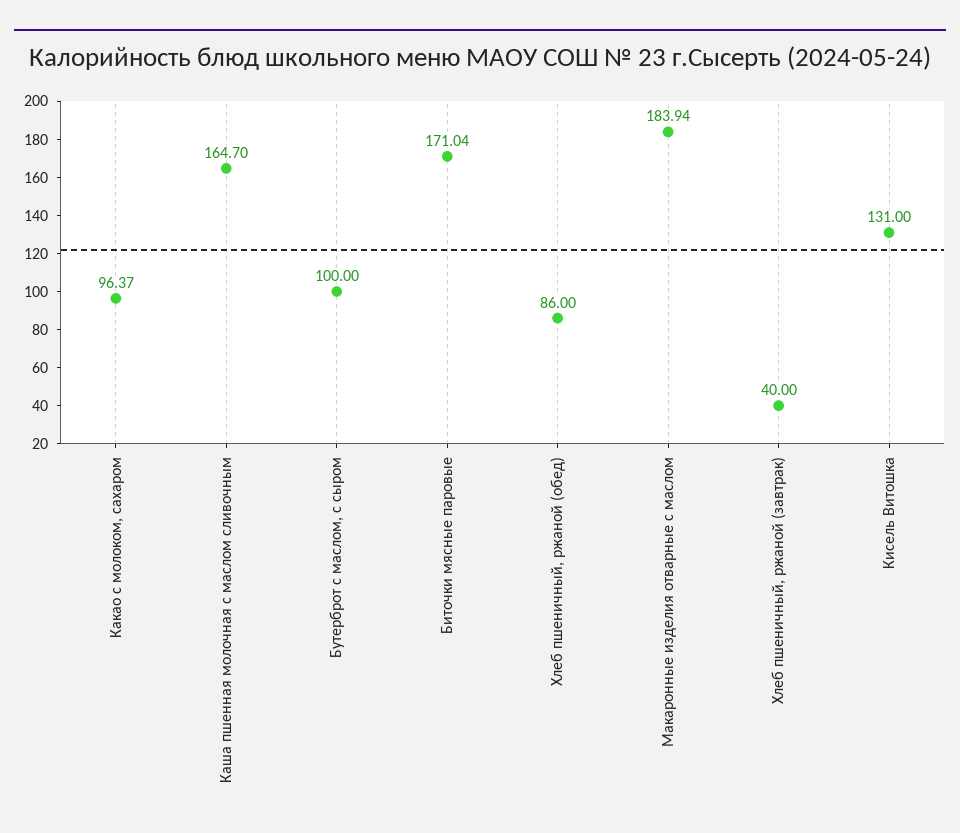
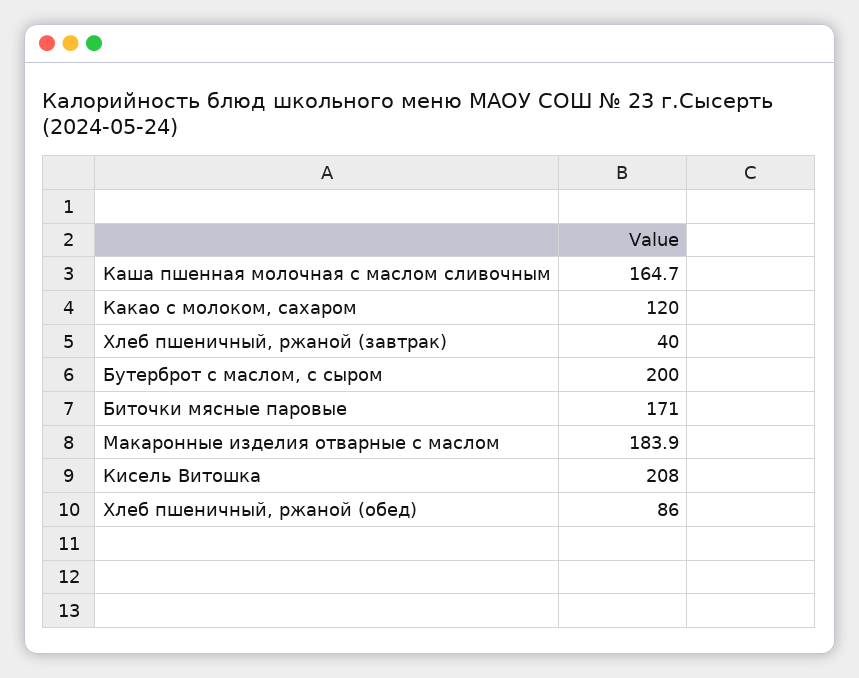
  {
-   "Какао с молоком, сахаром": 96.37,
+   "Какао с молоком, сахаром": 120,
    "Каша пшенная молочная с маслом сливочным": 164.7,
-   "Бутерброт с маслом, с сыром": 100,
+   "Бутерброт с маслом, с сыром": 200,
    "Биточки мясные паровые": 171.04,
    "Хлеб пшеничный, ржаной (обед)": 86,
    "Макаронные изделия отварные с маслом": 183.94,
    "Хлеб пшеничный, ржаной (завтрак)": 40,
-   "Кисель Витошка": 131
+   "Кисель Витошка": 208
  }

